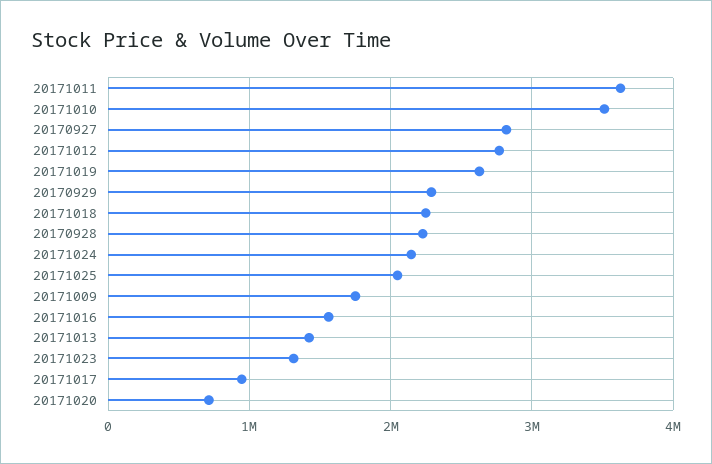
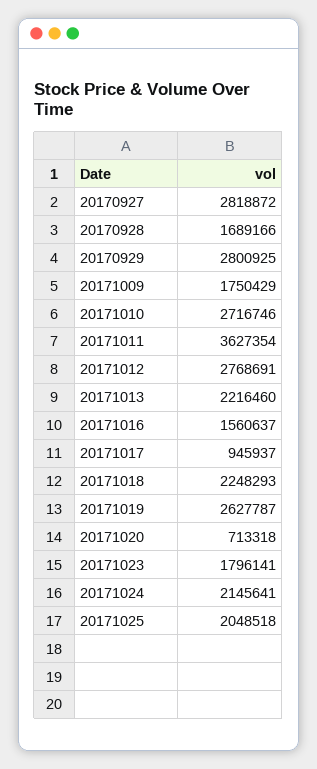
  {
    "20171011": 3627354,
-   "20171010": 3500000,
+   "20171010": 2716746,
    "20170927": 2818872,
    "20171012": 2768691,
    "20171019": 2627787,
-   "20170929": 2300000,
+   "20170929": 2800925,
    "20171018": 2248293,
-   "20170928": 2200000,
+   "20170928": 1689166,
    "20171024": 2145641,
    "20171025": 2048518,
    "20171009": 1750429,
    "20171016": 1560637,
-   "20171013": 1400000,
+   "20171013": 2216460,
-   "20171023": 1300000,
+   "20171023": 1796141,
    "20171017": 945937,
    "20171020": 713318
  }

